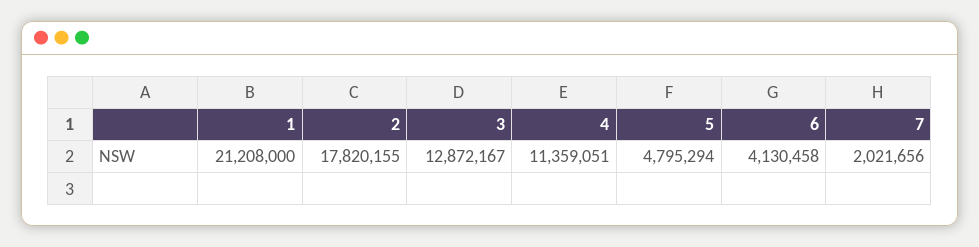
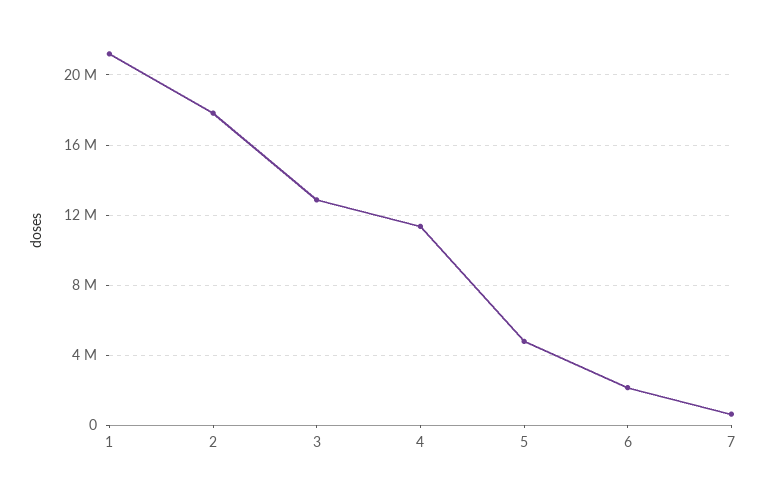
  {
    "1": 21208000,
    "2": 17820155,
    "3": 12872167,
    "4": 11359051,
    "5": 4795294,
-   "6": 4130458,
+   "6": 2000000,
-   "7": 2021656
+   "7": 500000
  }

